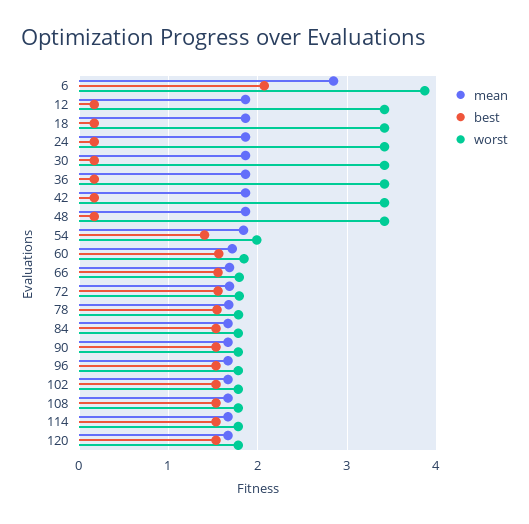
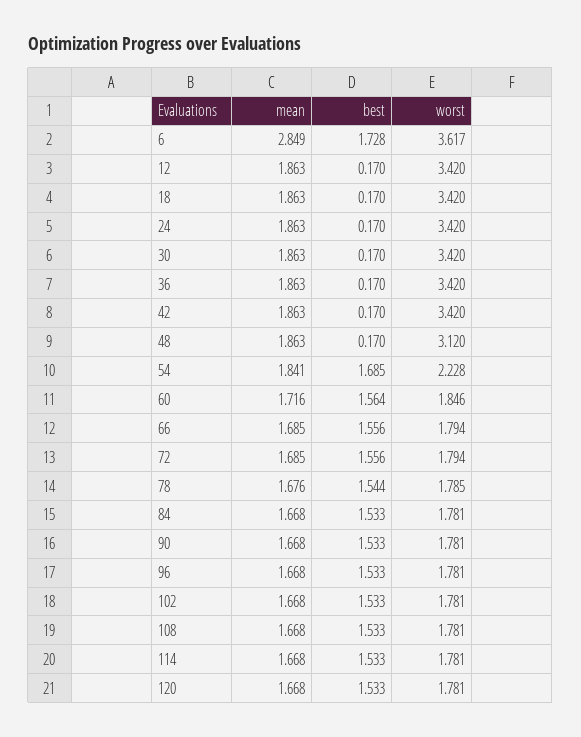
  {
    "mean": {
      "6": 2.849,
      "12": 1.863,
      "18": 1.863,
      "24": 1.863,
      "30": 1.863,
      "36": 1.863,
      "42": 1.863,
      "48": 1.863,
      "54": 1.841,
      "60": 1.716,
      "66": 1.685,
      "72": 1.685,
      "78": 1.676,
      "84": 1.668,
      "90": 1.668,
      "96": 1.668,
      "102": 1.668,
      "108": 1.668,
      "114": 1.668,
      "120": 1.668
    },
    "best": {
-     "6": 2.1,
+     "6": 1.728,
      "12": 0.17,
      "18": 0.17,
      "24": 0.17,
      "30": 0.17,
      "36": 0.17,
      "42": 0.17,
      "48": 0.17,
-     "54": 1.4,
+     "54": 1.685,
      "60": 1.564,
      "66": 1.556,
      "72": 1.556,
      "78": 1.544,
      "84": 1.533,
      "90": 1.533,
      "96": 1.533,
      "102": 1.533,
      "108": 1.533,
      "114": 1.533,
      "120": 1.533
    },
    "worst": {
-     "6": 3.9,
+     "6": 3.617,
      "12": 3.42,
      "18": 3.42,
      "24": 3.42,
      "30": 3.42,
      "36": 3.42,
      "42": 3.42,
-     "48": 3.4,
+     "48": 3.12,
-     "54": 2,
+     "54": 2.228,
      "60": 1.846,
      "66": 1.794,
      "72": 1.794,
      "78": 1.785,
      "84": 1.781,
      "90": 1.781,
      "96": 1.781,
      "102": 1.781,
      "108": 1.781,
      "114": 1.781,
      "120": 1.781
    }
  }

